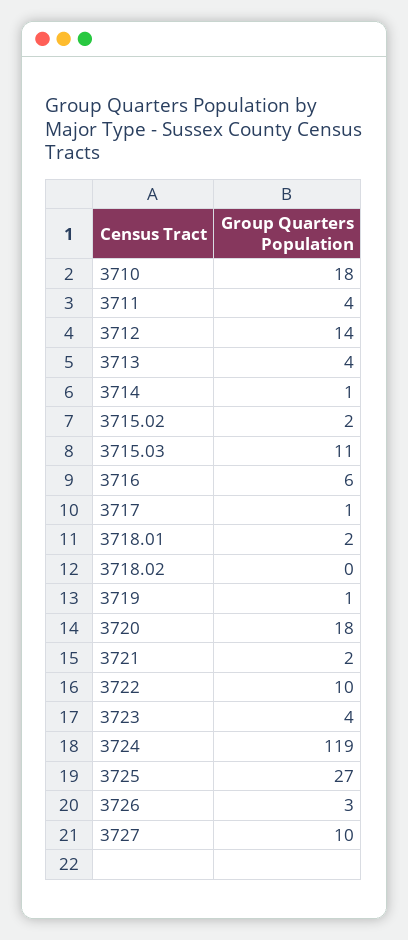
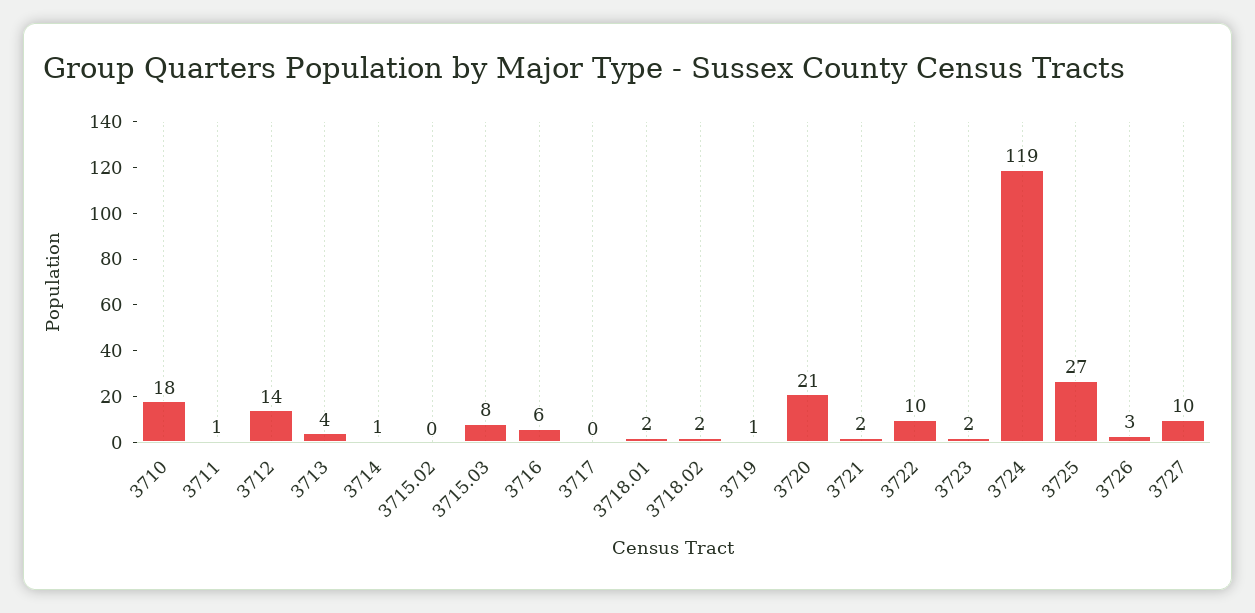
  {
    "3710": 18,
-   "3711": 4,
+   "3711": 1,
    "3712": 14,
    "3713": 4,
    "3714": 1,
-   "3715.02": 2,
+   "3715.02": 0,
-   "3715.03": 11,
+   "3715.03": 8,
    "3716": 6,
-   "3717": 1,
+   "3717": 0,
    "3718.01": 2,
-   "3718.02": 0,
+   "3718.02": 2,
    "3719": 1,
-   "3720": 18,
+   "3720": 21,
    "3721": 2,
    "3722": 10,
-   "3723": 4,
+   "3723": 2,
    "3724": 119,
    "3725": 27,
    "3726": 3,
    "3727": 10
  }

